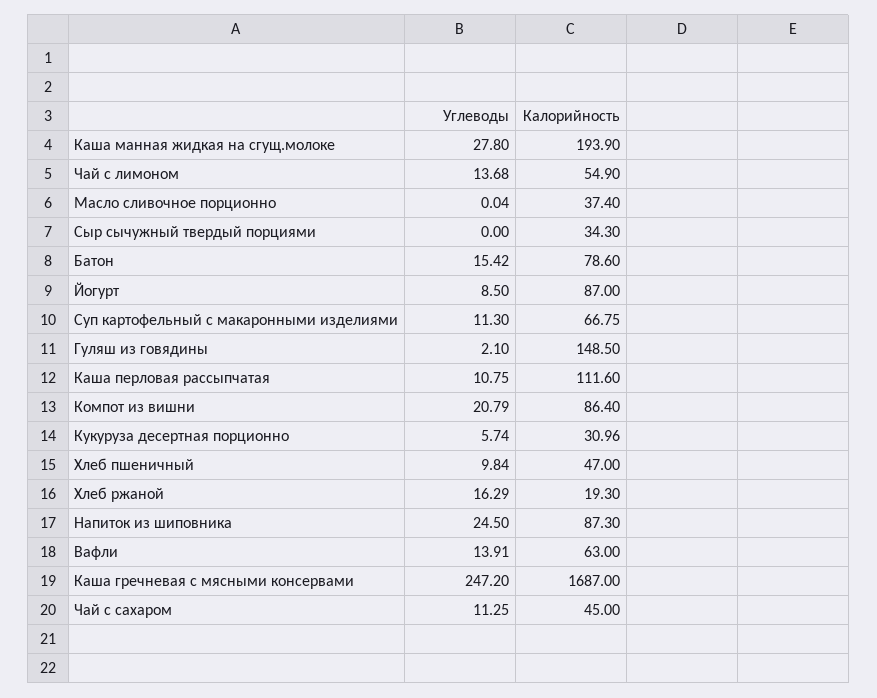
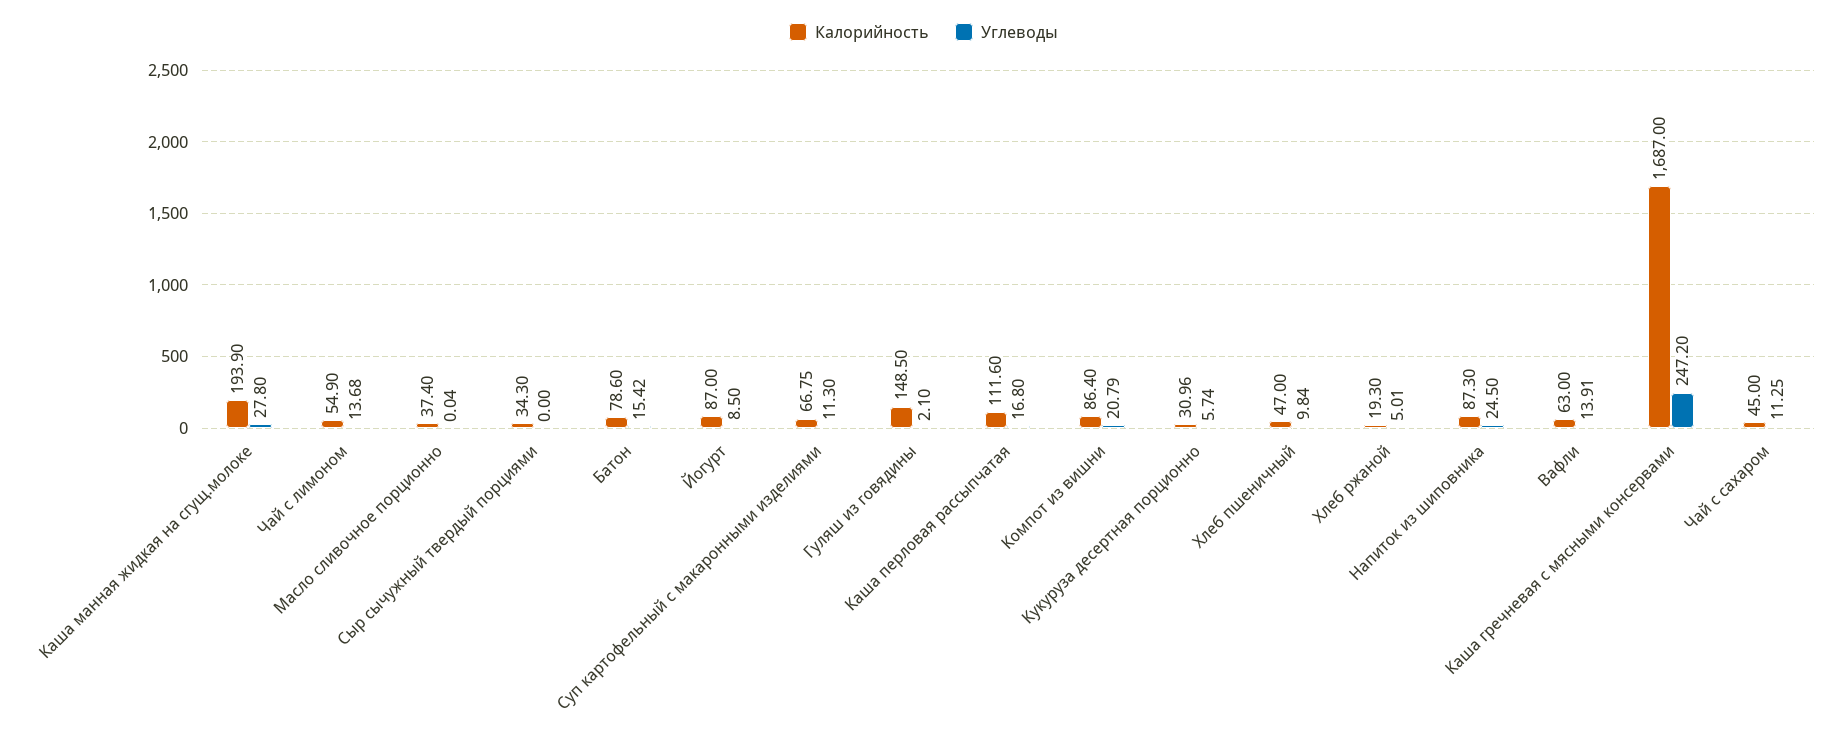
  {
    "Углеводы": {
      "Каша манная жидкая на сгущ.молоке": 27.8,
      "Чай с лимоном": 13.68,
      "Масло сливочное порционно": 0.04,
      "Сыр сычужный твердый порциями": 0,
      "Батон": 15.42,
      "Йогурт": 8.5,
      "Суп картофельный с макаронными изделиями": 11.3,
      "Гуляш из говядины": 2.1,
-     "Каша перловая рассыпчатая": 10.75,
+     "Каша перловая рассыпчатая": 16.8,
      "Компот из вишни": 20.79,
      "Кукуруза десертная порционно": 5.74,
      "Хлеб пшеничный": 9.84,
-     "Хлеб ржаной": 16.29,
+     "Хлеб ржаной": 5.01,
      "Напиток из шиповника": 24.5,
      "Вафли": 13.91,
      "Каша гречневая с мясными консервами": 247.2,
      "Чай с сахаром": 11.25
    },
    "Калорийность": {
      "Каша манная жидкая на сгущ.молоке": 193.9,
      "Чай с лимоном": 54.9,
      "Масло сливочное порционно": 37.4,
      "Сыр сычужный твердый порциями": 34.3,
      "Батон": 78.6,
      "Йогурт": 87,
      "Суп картофельный с макаронными изделиями": 66.75,
      "Гуляш из говядины": 148.5,
      "Каша перловая рассыпчатая": 111.6,
      "Компот из вишни": 86.4,
      "Кукуруза десертная порционно": 30.96,
      "Хлеб пшеничный": 47,
      "Хлеб ржаной": 19.3,
      "Напиток из шиповника": 87.3,
      "Вафли": 63,
      "Каша гречневая с мясными консервами": 1687,
      "Чай с сахаром": 45
    }
  }

